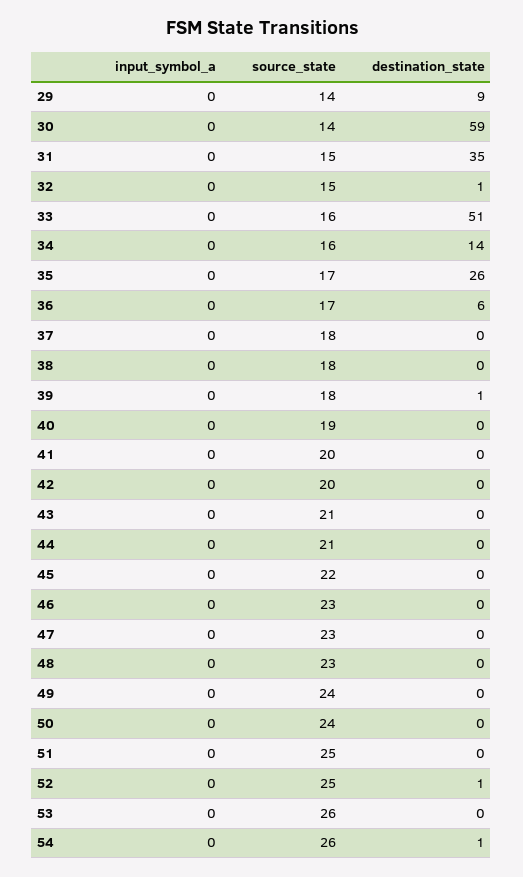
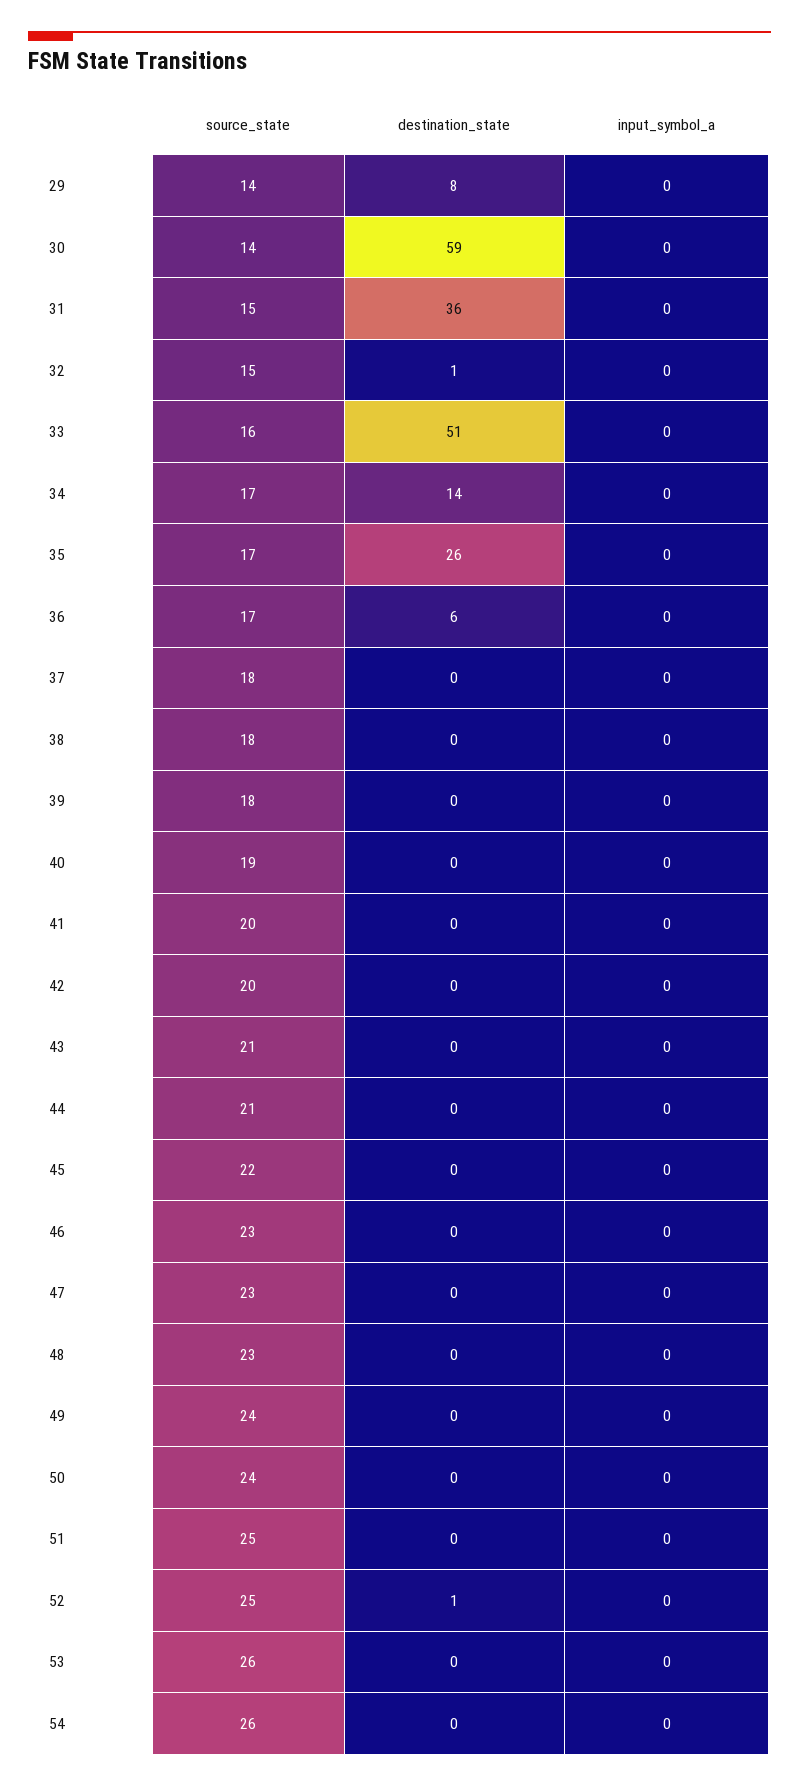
  {
    "input_symbol_a": {
      "29": 0,
      "30": 0,
      "31": 0,
      "32": 0,
      "33": 0,
      "34": 0,
      "35": 0,
      "36": 0,
      "37": 0,
      "38": 0,
      "39": 0,
      "40": 0,
      "41": 0,
      "42": 0,
      "43": 0,
      "44": 0,
      "45": 0,
      "46": 0,
      "47": 0,
      "48": 0,
      "49": 0,
      "50": 0,
      "51": 0,
      "52": 0,
      "53": 0,
      "54": 0
    },
    "source_state": {
      "29": 14,
      "30": 14,
      "31": 15,
      "32": 15,
      "33": 16,
-     "34": 16,
+     "34": 17,
      "35": 17,
      "36": 17,
      "37": 18,
      "38": 18,
      "39": 18,
      "40": 19,
      "41": 20,
      "42": 20,
      "43": 21,
      "44": 21,
      "45": 22,
      "46": 23,
      "47": 23,
      "48": 23,
      "49": 24,
      "50": 24,
      "51": 25,
      "52": 25,
      "53": 26,
      "54": 26
    },
    "destination_state": {
-     "29": 9,
+     "29": 8,
      "30": 59,
-     "31": 35,
+     "31": 36,
      "32": 1,
      "33": 51,
      "34": 14,
      "35": 26,
      "36": 6,
      "37": 0,
      "38": 0,
-     "39": 1,
+     "39": 0,
      "40": 0,
      "41": 0,
      "42": 0,
      "43": 0,
      "44": 0,
      "45": 0,
      "46": 0,
      "47": 0,
      "48": 0,
      "49": 0,
      "50": 0,
      "51": 0,
      "52": 1,
      "53": 0,
-     "54": 1
+     "54": 0
    }
  }

